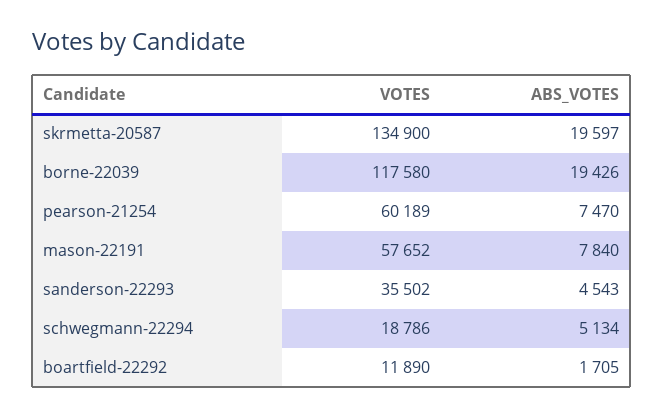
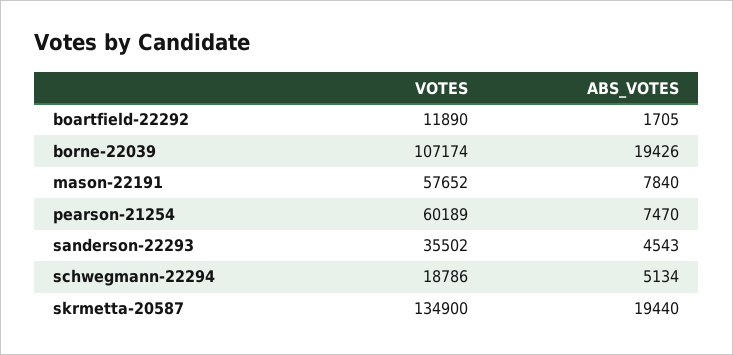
  {
    "VOTES": {
      "skrmetta-20587": 134900,
-     "borne-22039": 117580,
+     "borne-22039": 107174,
      "pearson-21254": 60189,
      "mason-22191": 57652,
      "sanderson-22293": 35502,
      "schwegmann-22294": 18786,
      "boartfield-22292": 11890
    },
    "ABS_VOTES": {
-     "skrmetta-20587": 19597,
+     "skrmetta-20587": 19440,
      "borne-22039": 19426,
      "pearson-21254": 7470,
      "mason-22191": 7840,
      "sanderson-22293": 4543,
      "schwegmann-22294": 5134,
      "boartfield-22292": 1705
    }
  }

